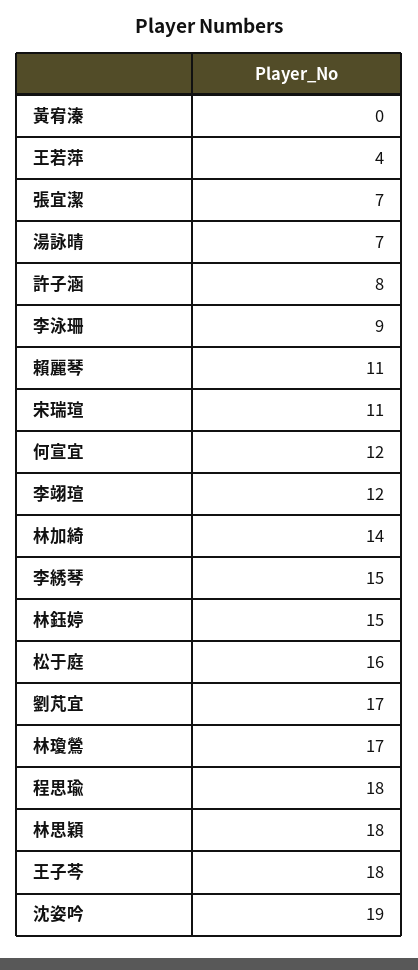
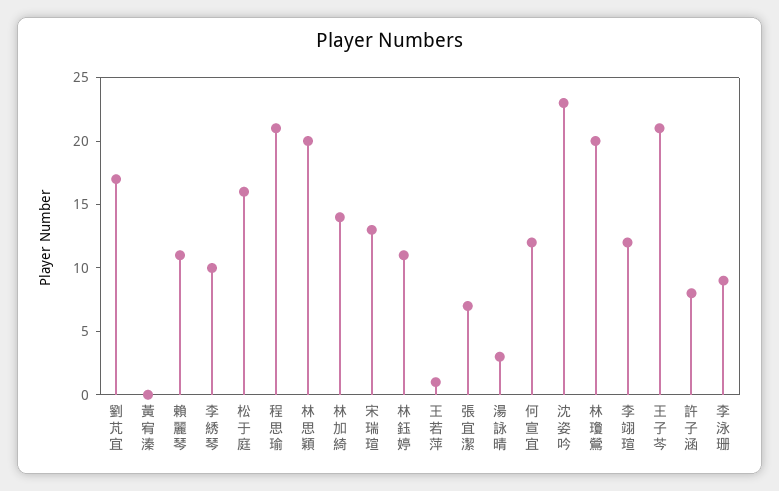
  {
    "黃宥溱": 0,
-   "王若萍": 4,
+   "王若萍": 1,
    "張宜潔": 7,
-   "湯詠晴": 7,
+   "湯詠晴": 3,
    "許子涵": 8,
    "李泳珊": 9,
    "賴麗琴": 11,
-   "宋瑞瑄": 11,
+   "宋瑞瑄": 13,
    "何宣宜": 12,
    "李翊瑄": 12,
    "林加綺": 14,
-   "李綉琴": 15,
+   "李綉琴": 10,
-   "林鈺婷": 15,
+   "林鈺婷": 11,
    "松于庭": 16,
    "劉芃宜": 17,
-   "林瓊鶯": 17,
+   "林瓊鶯": 20,
-   "程思瑜": 18,
+   "程思瑜": 21,
-   "林思穎": 18,
+   "林思穎": 20,
-   "王子芩": 18,
+   "王子芩": 21,
-   "沈姿吟": 19
+   "沈姿吟": 23
  }

